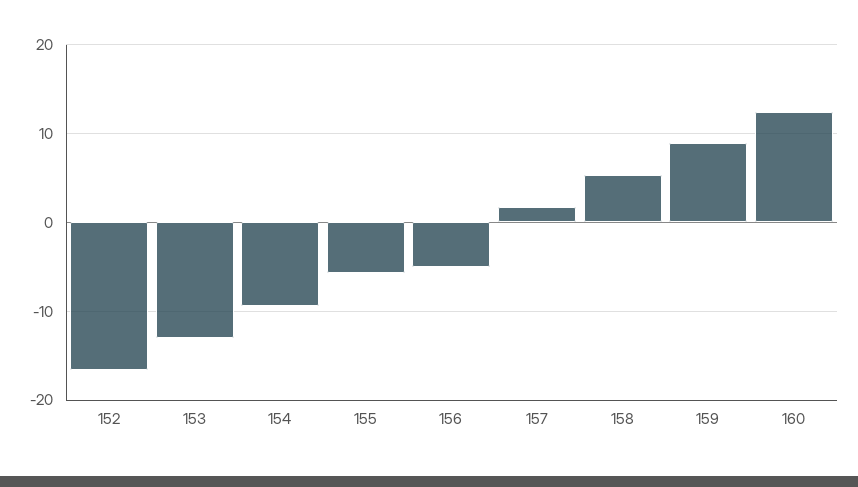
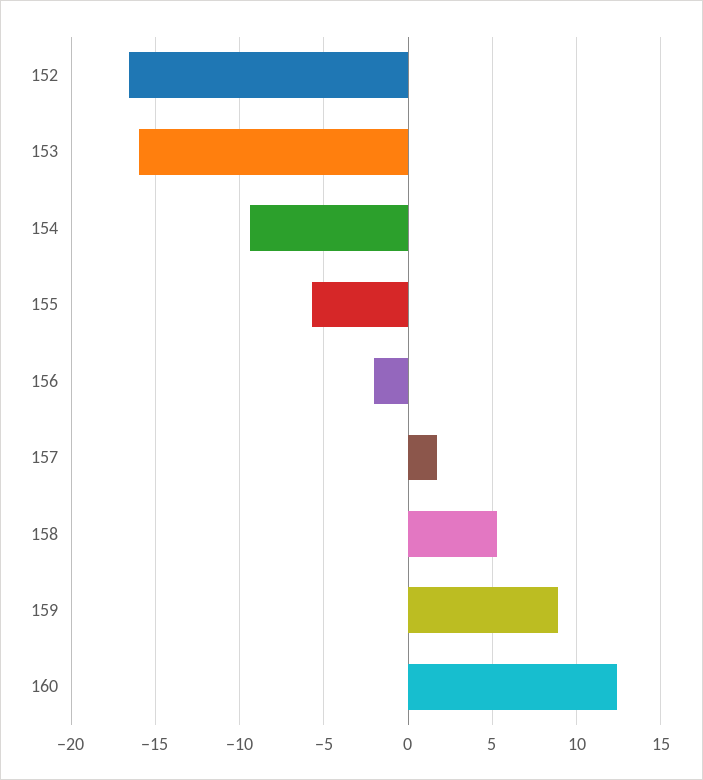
  {
    "152": -16.5,
-   "153": -13,
+   "153": -16,
    "154": -9.5,
    "155": -5.5,
-   "156": -5,
+   "156": -2,
    "157": 1.5,
    "158": 5.5,
    "159": 9,
    "160": 12.5
  }

